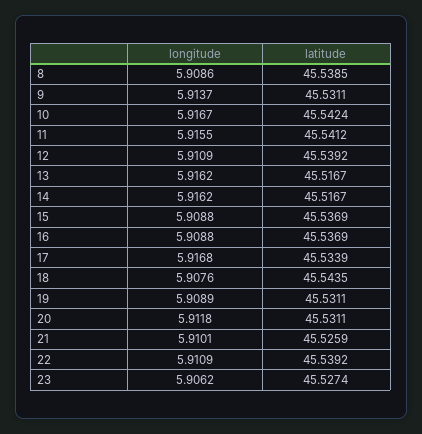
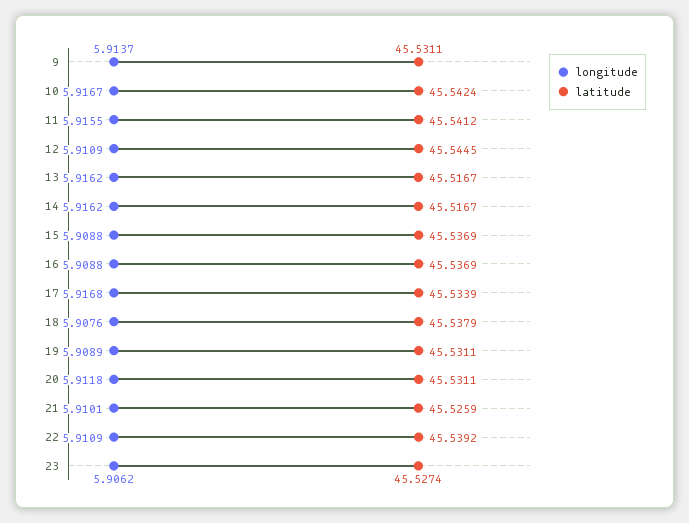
  {
    "longitude": {
-     "8": 5.9086,
      "9": 5.9137,
      "10": 5.9167,
      "11": 5.9155,
      "12": 5.9109,
      "13": 5.9162,
      "14": 5.9162,
      "15": 5.9088,
      "16": 5.9088,
      "17": 5.9168,
      "18": 5.9076,
      "19": 5.9089,
      "20": 5.9118,
      "21": 5.9101,
      "22": 5.9109,
      "23": 5.9062
    },
    "latitude": {
-     "8": 45.5385,
      "9": 45.5311,
      "10": 45.5424,
      "11": 45.5412,
-     "12": 45.5392,
+     "12": 45.5445,
      "13": 45.5167,
      "14": 45.5167,
      "15": 45.5369,
      "16": 45.5369,
      "17": 45.5339,
-     "18": 45.5435,
+     "18": 45.5379,
      "19": 45.5311,
      "20": 45.5311,
      "21": 45.5259,
      "22": 45.5392,
      "23": 45.5274
    }
  }

